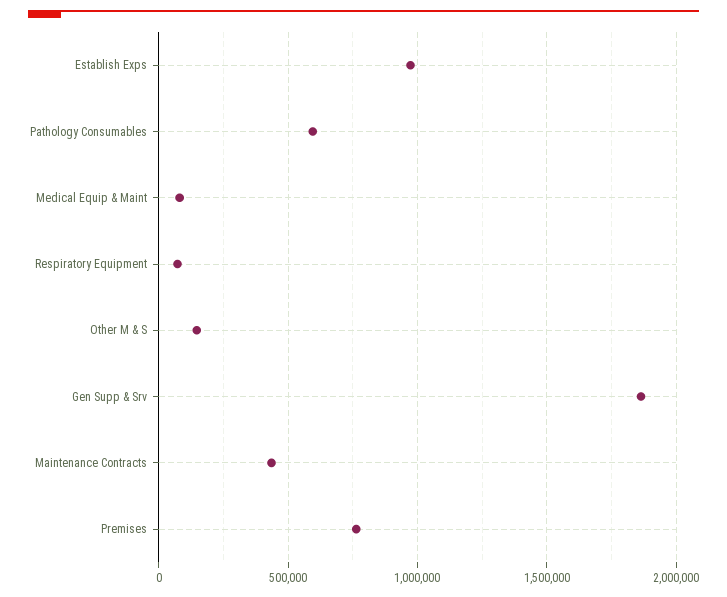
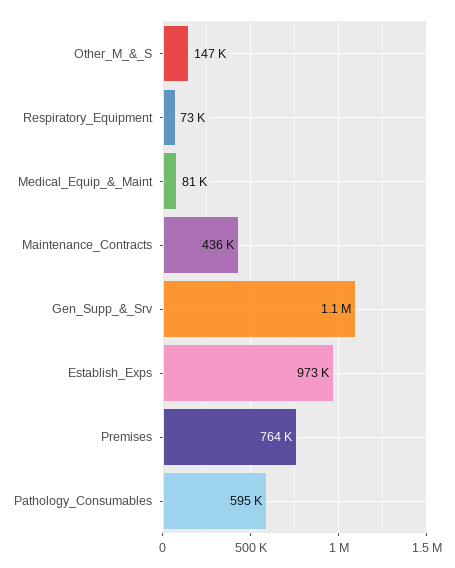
  {
    "Establish Exps": 973000,
    "Pathology Consumables": 595000,
    "Medical Equip & Maint": 81000,
    "Respiratory Equipment": 73000,
    "Other M & S": 147000,
-   "Gen Supp & Srv": 1850000,
+   "Gen Supp & Srv": 1100000,
    "Maintenance Contracts": 436000,
    "Premises": 764000
  }

